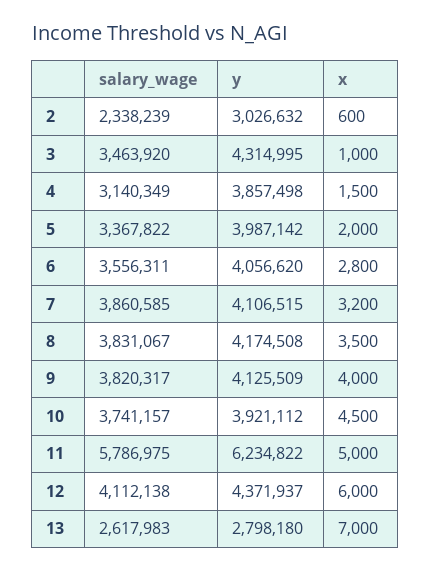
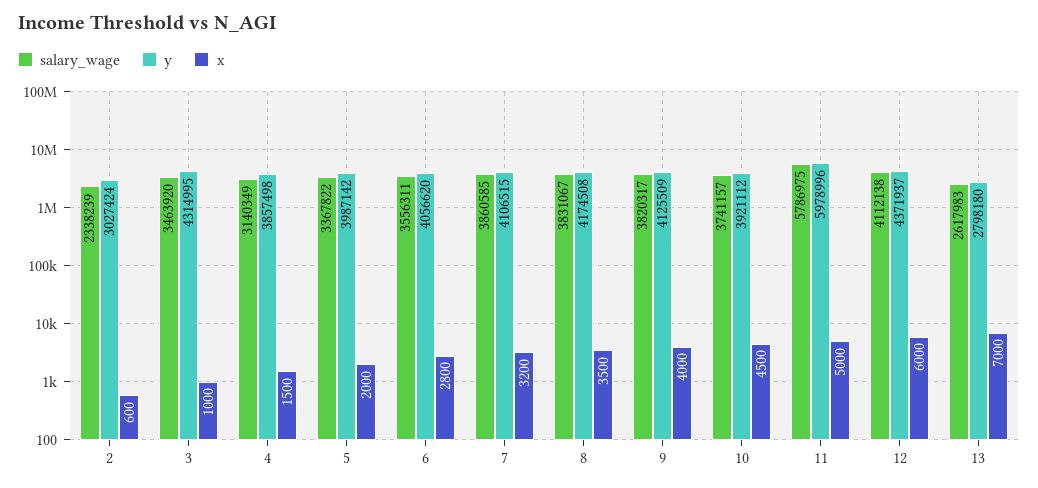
  {
    "salary_wage": {
      "2": 2338239,
      "3": 3463920,
      "4": 3140349,
      "5": 3367822,
      "6": 3556311,
      "7": 3860585,
      "8": 3831067,
      "9": 3820317,
      "10": 3741157,
      "11": 5786975,
      "12": 4112138,
      "13": 2617983
    },
    "y": {
-     "2": 3026632,
+     "2": 3027424,
      "3": 4314995,
      "4": 3857498,
      "5": 3987142,
      "6": 4056620,
      "7": 4106515,
      "8": 4174508,
      "9": 4125509,
      "10": 3921112,
-     "11": 6234822,
+     "11": 5978996,
      "12": 4371937,
      "13": 2798180
    },
    "x": {
      "2": 600,
      "3": 1000,
      "4": 1500,
      "5": 2000,
      "6": 2800,
      "7": 3200,
      "8": 3500,
      "9": 4000,
      "10": 4500,
      "11": 5000,
      "12": 6000,
      "13": 7000
    }
  }

